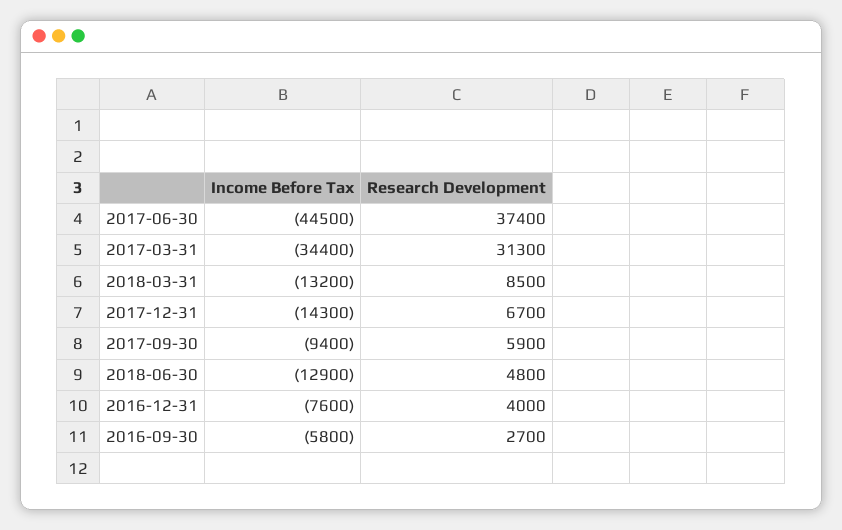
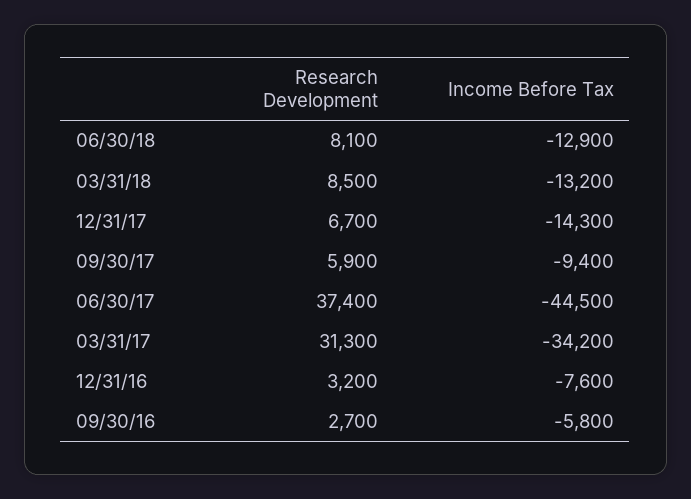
  {
    "Income Before Tax": {
      "2017-06-30": -44500,
-     "2017-03-31": -34400,
+     "2017-03-31": -34200,
      "2018-03-31": -13200,
      "2017-12-31": -14300,
      "2017-09-30": -9400,
      "2018-06-30": -12900,
      "2016-12-31": -7600,
      "2016-09-30": -5800
    },
    "Research Development": {
      "2017-06-30": 37400,
      "2017-03-31": 31300,
      "2018-03-31": 8500,
      "2017-12-31": 6700,
      "2017-09-30": 5900,
-     "2018-06-30": 4800,
+     "2018-06-30": 8100,
-     "2016-12-31": 4000,
+     "2016-12-31": 3200,
      "2016-09-30": 2700
    }
  }

